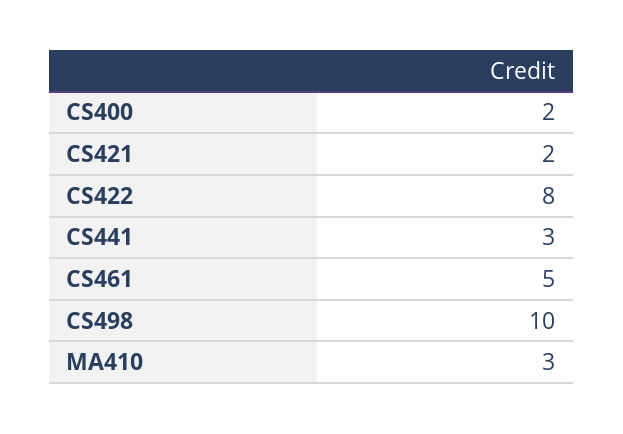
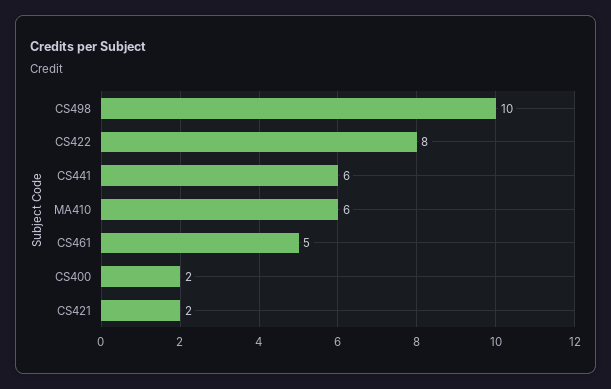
  {
    "CS400": 2,
    "CS421": 2,
    "CS422": 8,
-   "CS441": 3,
+   "CS441": 6,
    "CS461": 5,
    "CS498": 10,
-   "MA410": 3
+   "MA410": 6
  }

